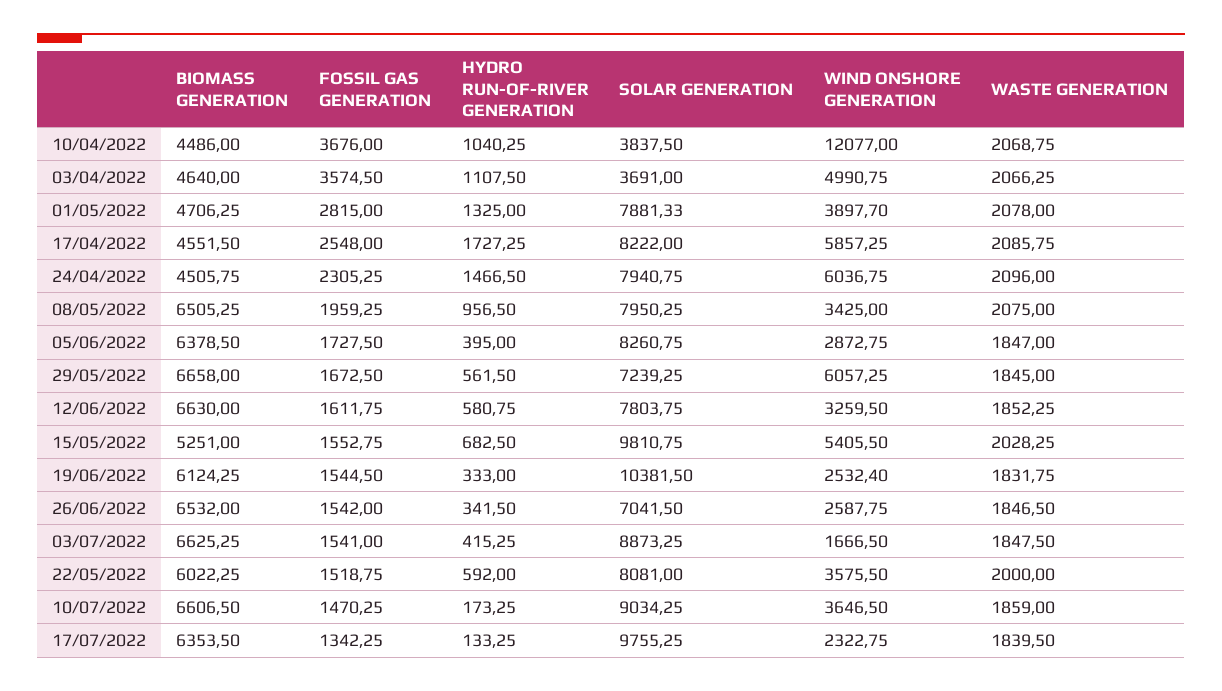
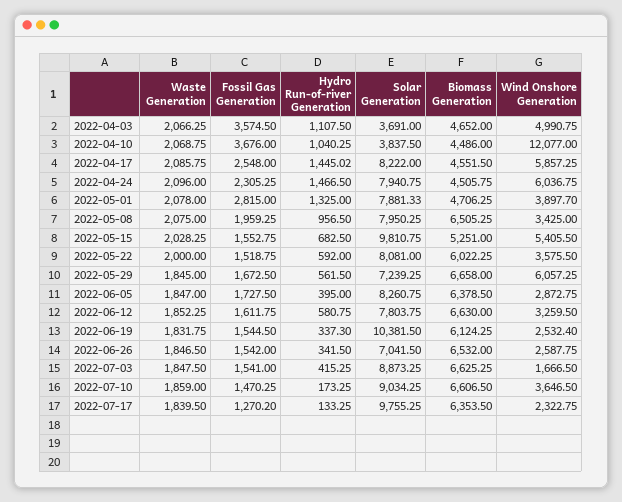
  {
    "BIOMASS GENERATION": {
      "10/04/2022": 4486,
-     "03/04/2022": 4640,
+     "03/04/2022": 4652,
      "01/05/2022": 4706.25,
      "17/04/2022": 4551.5,
      "24/04/2022": 4505.75,
      "08/05/2022": 6505.25,
      "05/06/2022": 6378.5,
      "29/05/2022": 6658,
      "12/06/2022": 6630,
      "15/05/2022": 5251,
      "19/06/2022": 6124.25,
      "26/06/2022": 6532,
      "03/07/2022": 6625.25,
      "22/05/2022": 6022.25,
      "10/07/2022": 6606.5,
      "17/07/2022": 6353.5
    },
    "FOSSIL GAS GENERATION": {
      "10/04/2022": 3676,
      "03/04/2022": 3574.5,
      "01/05/2022": 2815,
      "17/04/2022": 2548,
      "24/04/2022": 2305.25,
      "08/05/2022": 1959.25,
      "05/06/2022": 1727.5,
      "29/05/2022": 1672.5,
      "12/06/2022": 1611.75,
      "15/05/2022": 1552.75,
      "19/06/2022": 1544.5,
      "26/06/2022": 1542,
      "03/07/2022": 1541,
      "22/05/2022": 1518.75,
      "10/07/2022": 1470.25,
-     "17/07/2022": 1342.25
+     "17/07/2022": 1270.2
    },
    "HYDRO RUN-OF-RIVER GENERATION": {
      "10/04/2022": 1040.25,
      "03/04/2022": 1107.5,
      "01/05/2022": 1325,
-     "17/04/2022": 1727.25,
+     "17/04/2022": 1445.02,
      "24/04/2022": 1466.5,
      "08/05/2022": 956.5,
      "05/06/2022": 395,
      "29/05/2022": 561.5,
      "12/06/2022": 580.75,
      "15/05/2022": 682.5,
-     "19/06/2022": 333,
+     "19/06/2022": 337.3,
      "26/06/2022": 341.5,
      "03/07/2022": 415.25,
      "22/05/2022": 592,
      "10/07/2022": 173.25,
      "17/07/2022": 133.25
    },
    "SOLAR GENERATION": {
      "10/04/2022": 3837.5,
      "03/04/2022": 3691,
      "01/05/2022": 7881.33,
      "17/04/2022": 8222,
      "24/04/2022": 7940.75,
      "08/05/2022": 7950.25,
      "05/06/2022": 8260.75,
      "29/05/2022": 7239.25,
      "12/06/2022": 7803.75,
      "15/05/2022": 9810.75,
      "19/06/2022": 10381.5,
      "26/06/2022": 7041.5,
      "03/07/2022": 8873.25,
      "22/05/2022": 8081,
      "10/07/2022": 9034.25,
      "17/07/2022": 9755.25
    },
    "WIND ONSHORE GENERATION": {
      "10/04/2022": 12077,
      "03/04/2022": 4990.75,
      "01/05/2022": 3897.7,
      "17/04/2022": 5857.25,
      "24/04/2022": 6036.75,
      "08/05/2022": 3425,
      "05/06/2022": 2872.75,
      "29/05/2022": 6057.25,
      "12/06/2022": 3259.5,
      "15/05/2022": 5405.5,
      "19/06/2022": 2532.4,
      "26/06/2022": 2587.75,
      "03/07/2022": 1666.5,
      "22/05/2022": 3575.5,
      "10/07/2022": 3646.5,
      "17/07/2022": 2322.75
    },
    "WASTE GENERATION": {
      "10/04/2022": 2068.75,
      "03/04/2022": 2066.25,
      "01/05/2022": 2078,
      "17/04/2022": 2085.75,
      "24/04/2022": 2096,
      "08/05/2022": 2075,
      "05/06/2022": 1847,
      "29/05/2022": 1845,
      "12/06/2022": 1852.25,
      "15/05/2022": 2028.25,
      "19/06/2022": 1831.75,
      "26/06/2022": 1846.5,
      "03/07/2022": 1847.5,
      "22/05/2022": 2000,
      "10/07/2022": 1859,
      "17/07/2022": 1839.5
    }
  }

